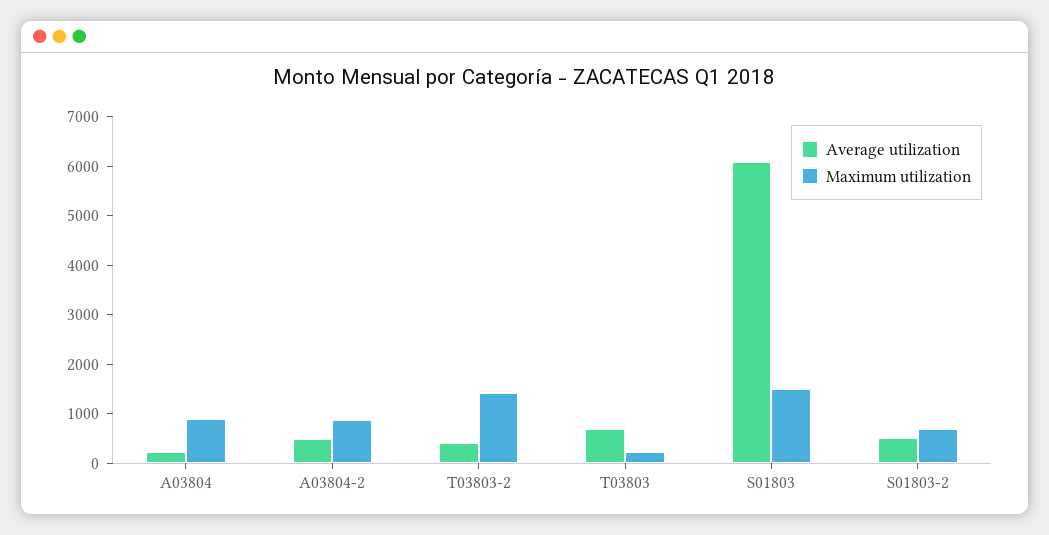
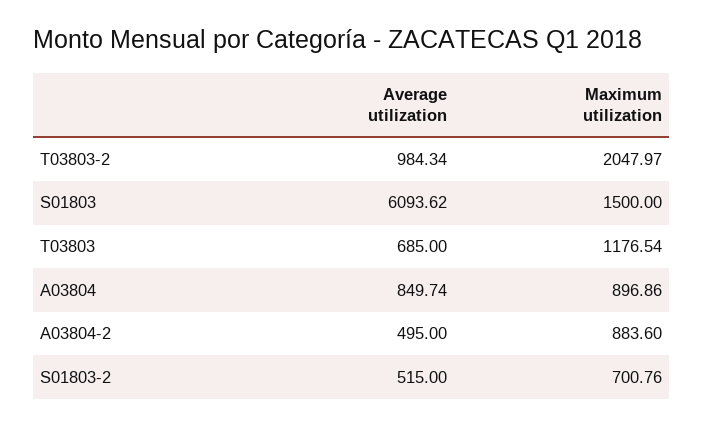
  {
    "Average utilization": {
-     "A03804": 200,
+     "A03804": 849.74,
      "A03804-2": 495,
-     "T03803-2": 400,
+     "T03803-2": 984.34,
      "T03803": 685,
      "S01803": 6093.62,
      "S01803-2": 515
    },
    "Maximum utilization": {
      "A03804": 896.86,
      "A03804-2": 883.6,
-     "T03803-2": 1400,
+     "T03803-2": 2047.97,
-     "T03803": 200,
+     "T03803": 1176.54,
      "S01803": 1500,
      "S01803-2": 700.76
    }
  }

